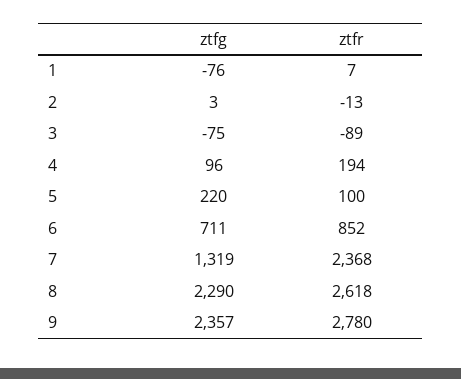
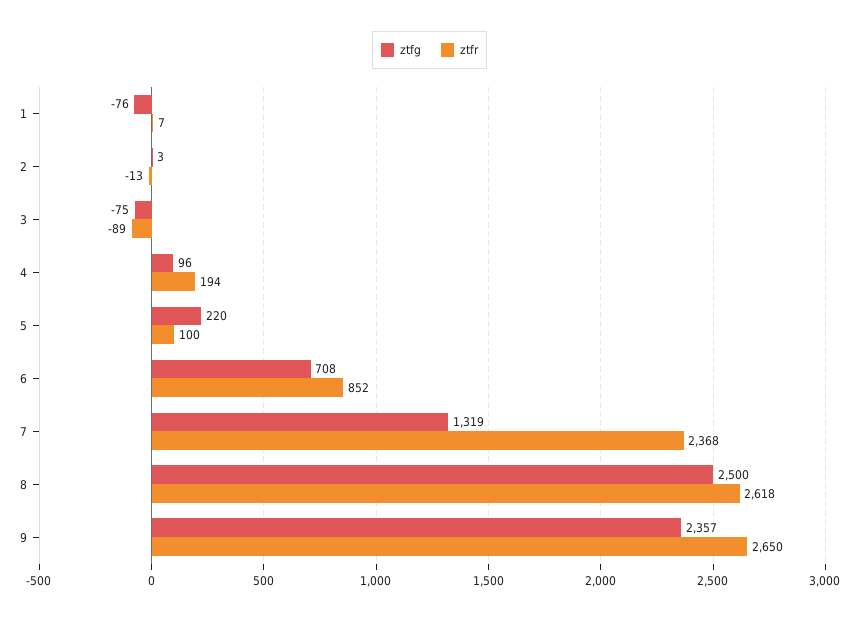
  {
    "ztfg": {
      "1": -76,
      "2": 3,
      "3": -75,
      "4": 96,
      "5": 220,
-     "6": 711,
+     "6": 708,
      "7": 1319,
-     "8": 2290,
+     "8": 2500,
      "9": 2357
    },
    "ztfr": {
      "1": 7,
      "2": -13,
      "3": -89,
      "4": 194,
      "5": 100,
      "6": 852,
      "7": 2368,
      "8": 2618,
-     "9": 2780
+     "9": 2650
    }
  }

